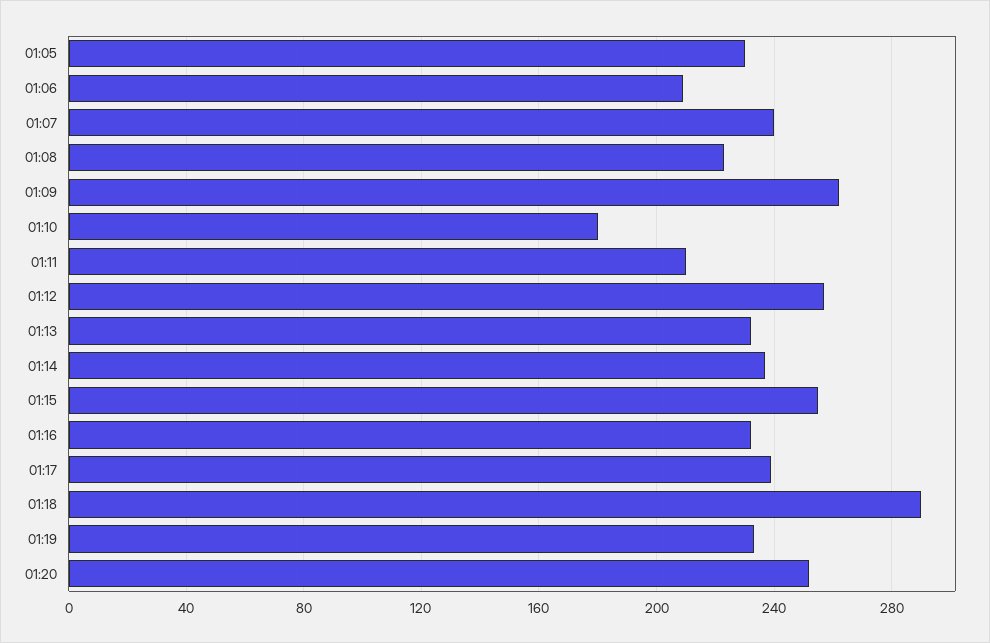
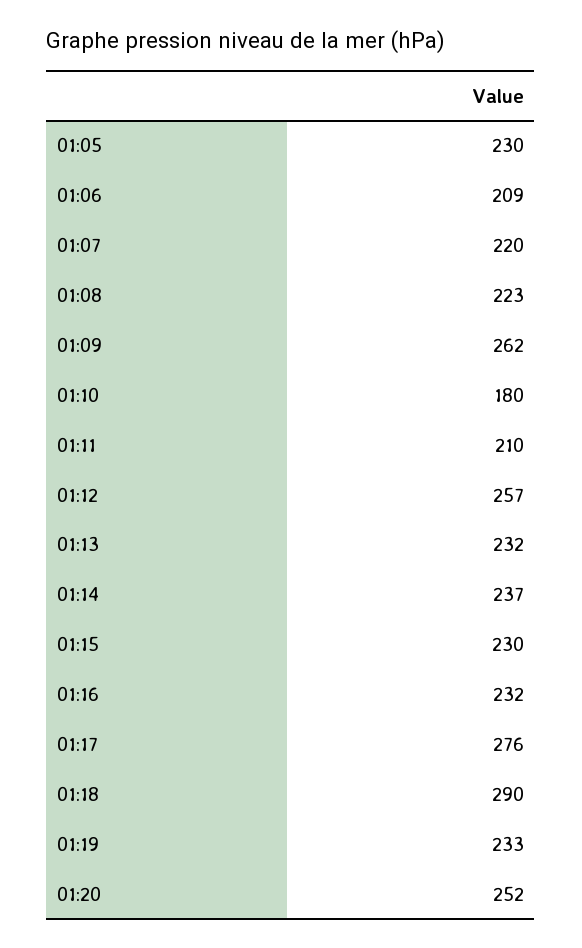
  {
    "01:05": 230,
    "01:06": 209,
-   "01:07": 240,
+   "01:07": 220,
    "01:08": 223,
    "01:09": 262,
    "01:10": 180,
    "01:11": 210,
    "01:12": 257,
    "01:13": 232,
    "01:14": 237,
-   "01:15": 255,
+   "01:15": 230,
    "01:16": 232,
-   "01:17": 240,
+   "01:17": 276,
    "01:18": 290,
    "01:19": 233,
    "01:20": 252
  }

